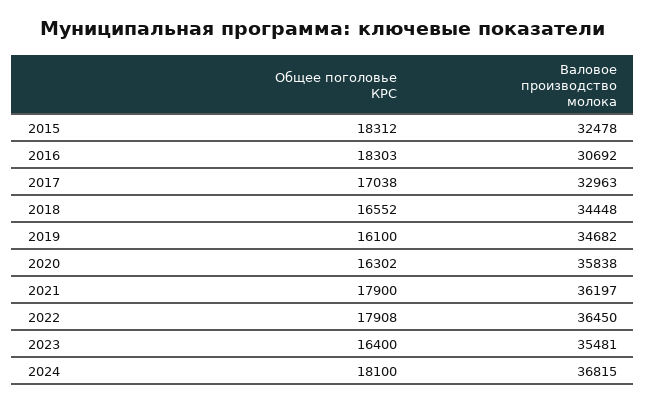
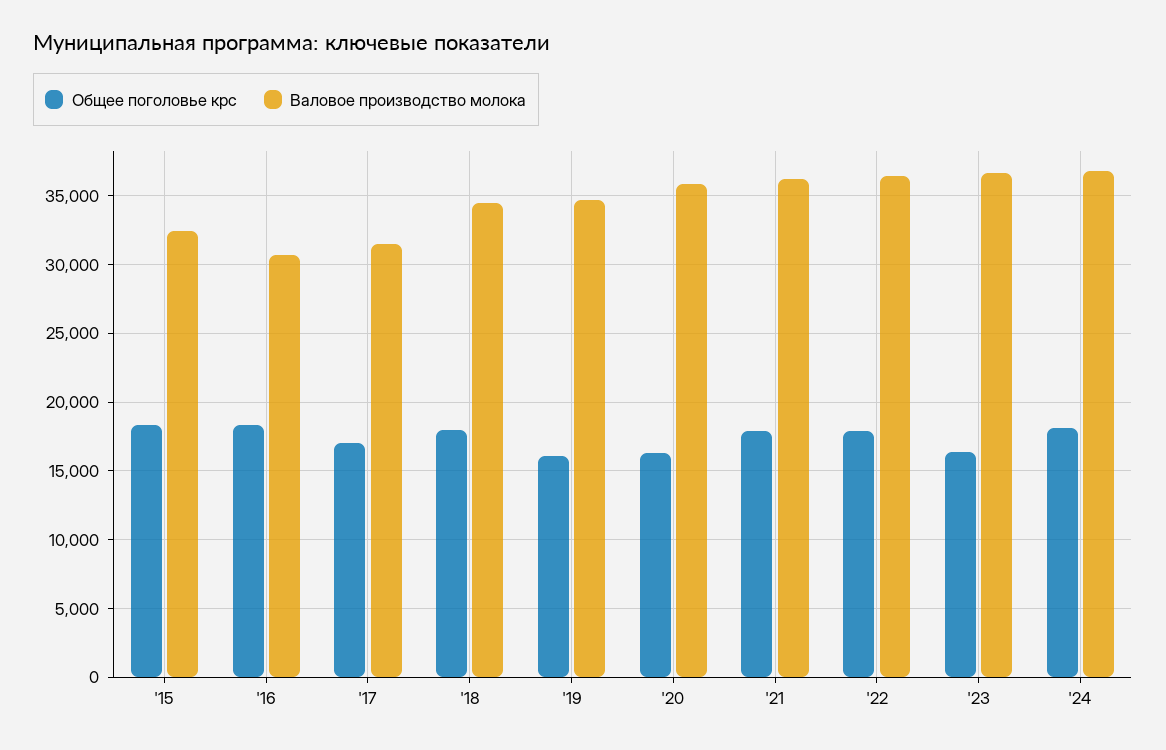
  {
    "Общее поголовье КРС": {
      "2015": 18312,
      "2016": 18303,
      "2017": 17038,
-     "2018": 16552,
+     "2018": 18000,
      "2019": 16100,
      "2020": 16302,
      "2021": 17900,
      "2022": 17908,
      "2023": 16400,
      "2024": 18100
    },
    "Валовое производство молока": {
      "2015": 32478,
      "2016": 30692,
-     "2017": 32963,
+     "2017": 31500,
      "2018": 34448,
      "2019": 34682,
      "2020": 35838,
      "2021": 36197,
      "2022": 36450,
-     "2023": 35481,
+     "2023": 36500,
      "2024": 36815
    }
  }

